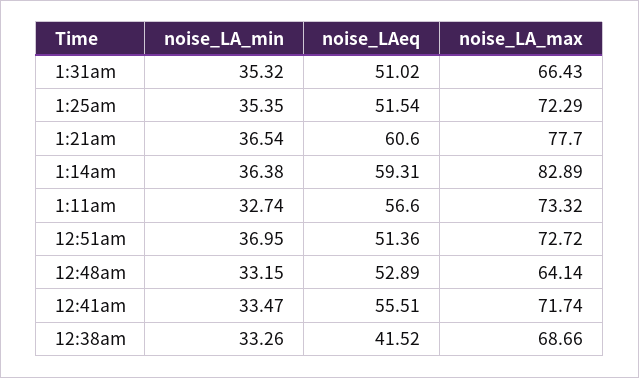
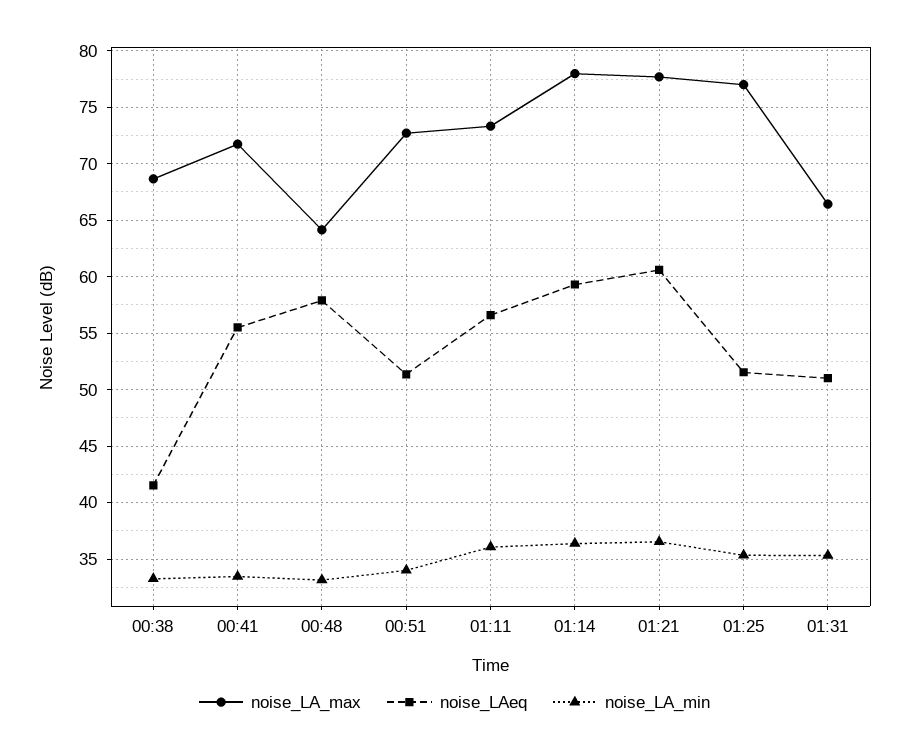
  {
    "noise_LA_min": {
      "1:31am": 35.32,
      "1:25am": 35.35,
      "1:21am": 36.54,
      "1:14am": 36.38,
-     "1:11am": 32.74,
+     "1:11am": 36,
-     "12:51am": 36.95,
+     "12:51am": 34,
      "12:48am": 33.15,
      "12:41am": 33.47,
      "12:38am": 33.26
    },
    "noise_LAeq": {
      "1:31am": 51.02,
      "1:25am": 51.54,
      "1:21am": 60.6,
      "1:14am": 59.31,
      "1:11am": 56.6,
      "12:51am": 51.36,
-     "12:48am": 52.89,
+     "12:48am": 58,
      "12:41am": 55.51,
      "12:38am": 41.52
    },
    "noise_LA_max": {
      "1:31am": 66.43,
-     "1:25am": 72.29,
+     "1:25am": 77,
      "1:21am": 77.7,
-     "1:14am": 82.89,
+     "1:14am": 78,
      "1:11am": 73.32,
      "12:51am": 72.72,
      "12:48am": 64.14,
      "12:41am": 71.74,
      "12:38am": 68.66
    }
  }

